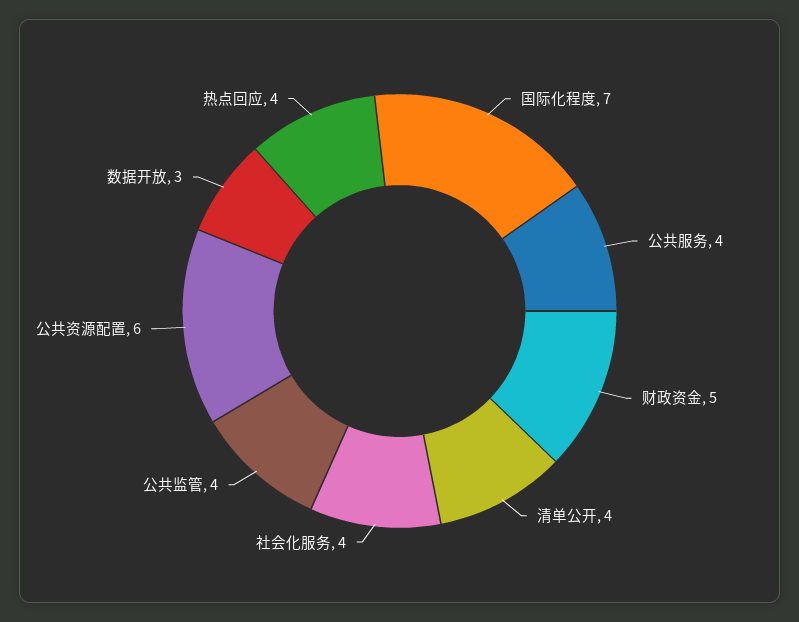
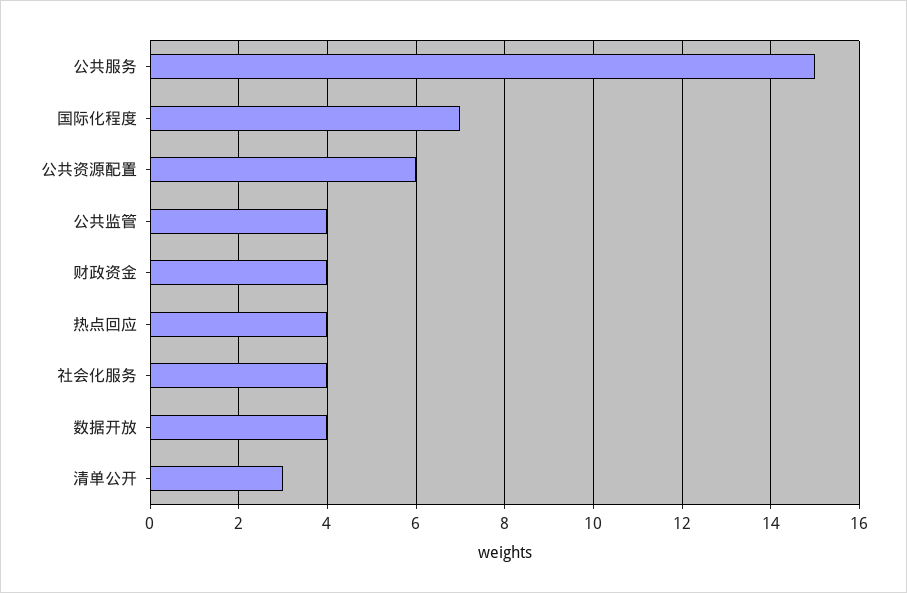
  {
    "国际化程度": 7,
-   "公共服务": 4,
+   "公共服务": 15,
-   "财政资金": 5,
+   "财政资金": 4,
-   "清单公开": 4,
+   "清单公开": 3,
    "社会化服务": 4,
    "公共监管": 4,
    "公共资源配置": 6,
-   "数据开放": 3,
+   "数据开放": 4,
    "热点回应": 4
  }

